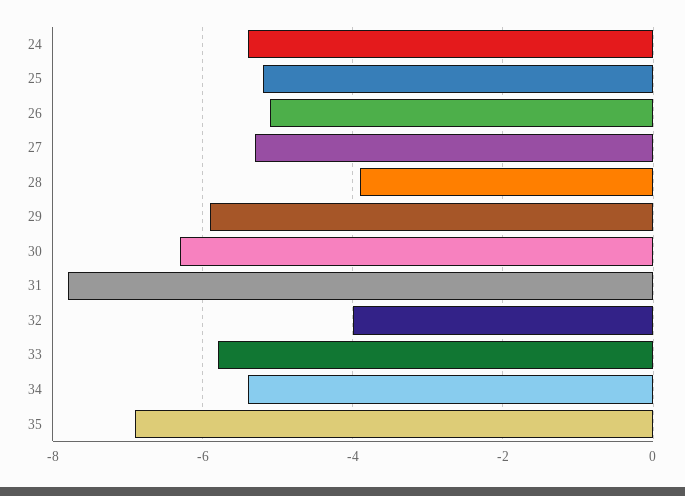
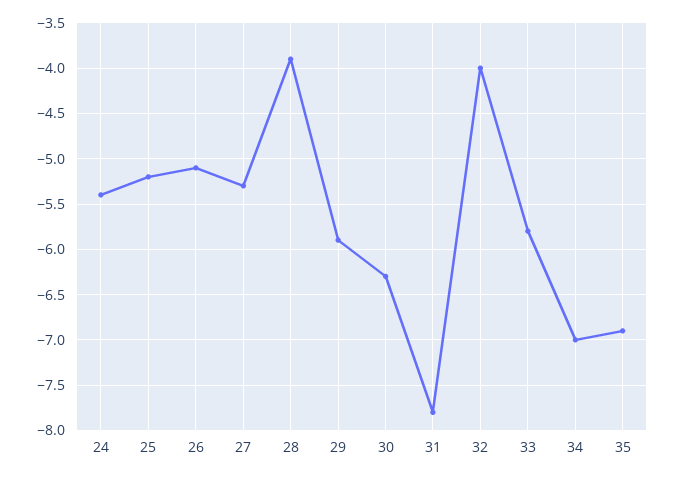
  {
    "24": -5.4,
    "25": -5.2,
    "26": -5.1,
    "27": -5.3,
    "28": -3.9,
    "29": -5.9,
    "30": -6.3,
    "31": -7.8,
    "32": -4,
    "33": -5.8,
-   "34": -5.5,
+   "34": -7,
    "35": -6.9
  }

